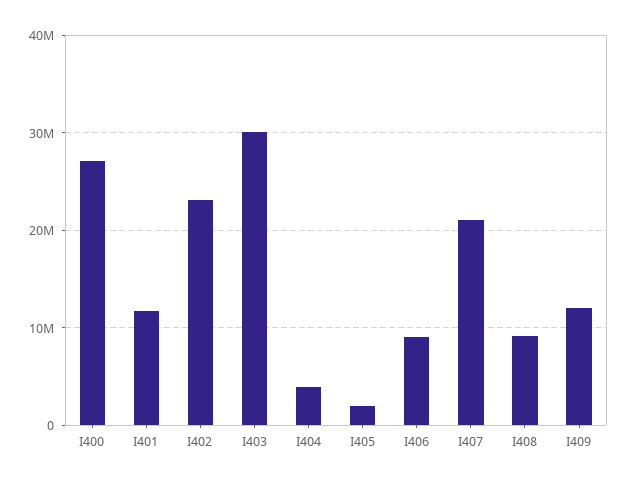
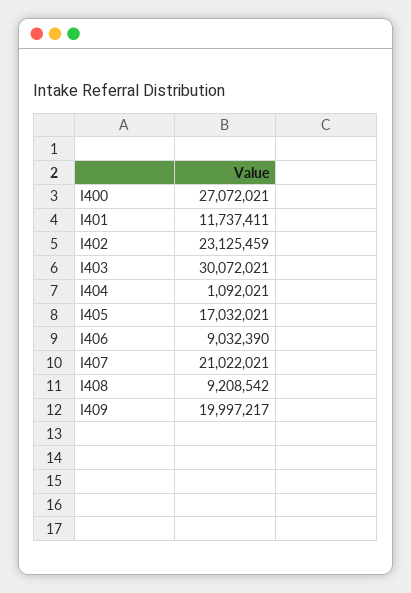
  {
    "I400": 27072021,
    "I401": 11737411,
    "I402": 23125459,
    "I403": 30072021,
-   "I404": 4000000,
+   "I404": 1092021,
-   "I405": 2000000,
+   "I405": 17032021,
    "I406": 9032390,
    "I407": 21022021,
    "I408": 9208542,
-   "I409": 12000000
+   "I409": 19997217
  }

